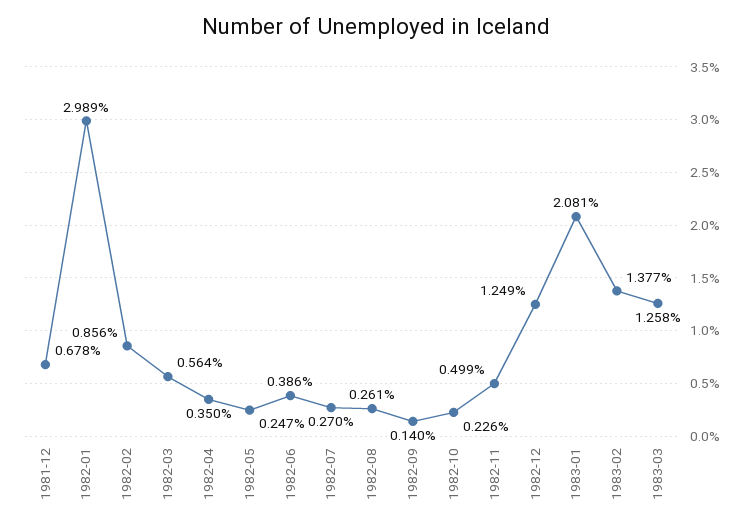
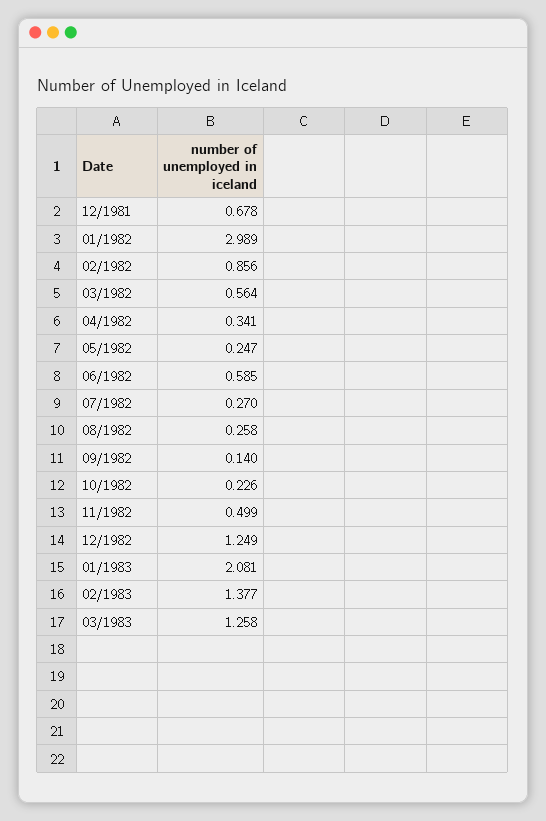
  {
    "1981-12": 0.678,
    "1982-01": 2.989,
    "1982-02": 0.856,
    "1982-03": 0.564,
-   "1982-04": 0.35,
+   "1982-04": 0.341,
    "1982-05": 0.247,
-   "1982-06": 0.386,
+   "1982-06": 0.585,
    "1982-07": 0.27,
-   "1982-08": 0.261,
+   "1982-08": 0.258,
    "1982-09": 0.14,
    "1982-10": 0.226,
    "1982-11": 0.499,
    "1982-12": 1.249,
    "1983-01": 2.081,
    "1983-02": 1.377,
    "1983-03": 1.258
  }

